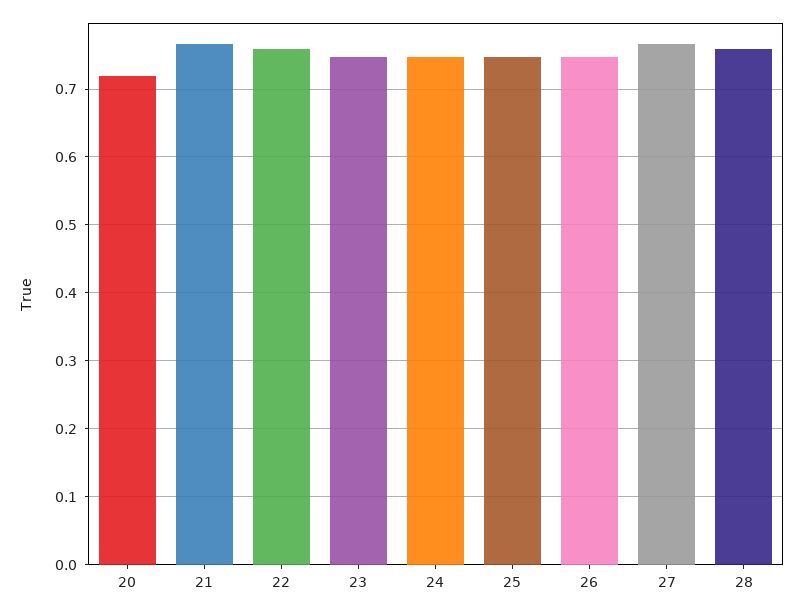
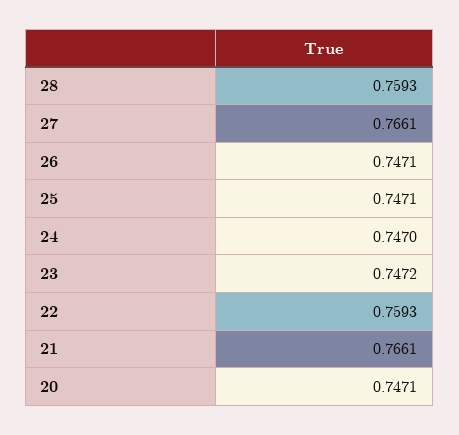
  {
-   "20": 0.72,
+   "20": 0.7471,
    "21": 0.7661,
    "22": 0.7593,
    "23": 0.7472,
    "24": 0.747,
    "25": 0.7471,
    "26": 0.7471,
    "27": 0.7661,
    "28": 0.7593
  }

